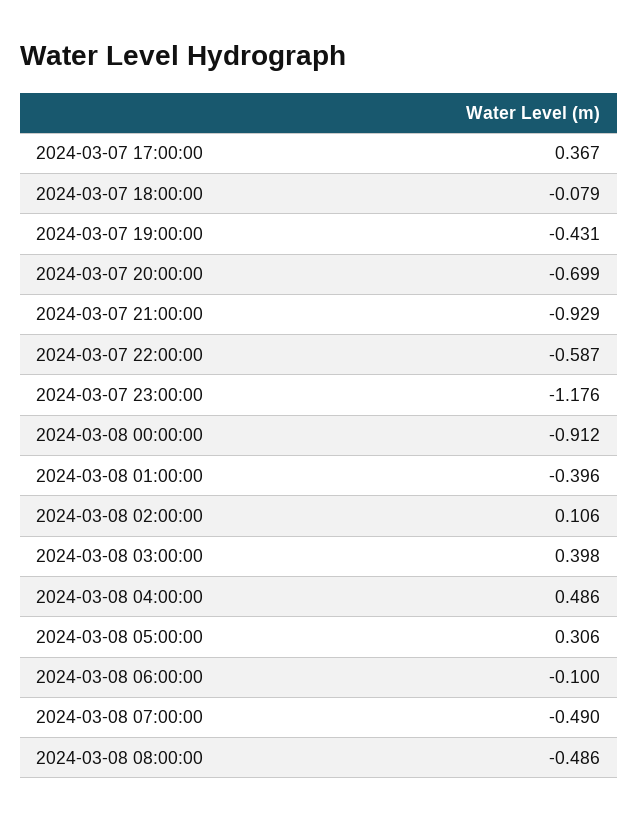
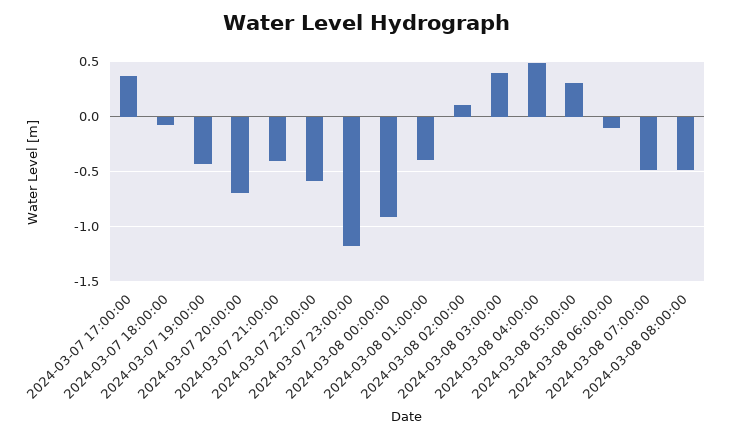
  {
    "2024-03-07 17:00:00": 0.367,
    "2024-03-07 18:00:00": -0.079,
    "2024-03-07 19:00:00": -0.431,
    "2024-03-07 20:00:00": -0.699,
-   "2024-03-07 21:00:00": -0.929,
+   "2024-03-07 21:00:00": -0.4,
    "2024-03-07 22:00:00": -0.587,
    "2024-03-07 23:00:00": -1.176,
    "2024-03-08 00:00:00": -0.912,
    "2024-03-08 01:00:00": -0.396,
    "2024-03-08 02:00:00": 0.106,
    "2024-03-08 03:00:00": 0.398,
    "2024-03-08 04:00:00": 0.486,
    "2024-03-08 05:00:00": 0.306,
    "2024-03-08 06:00:00": -0.1,
    "2024-03-08 07:00:00": -0.49,
    "2024-03-08 08:00:00": -0.486
  }

